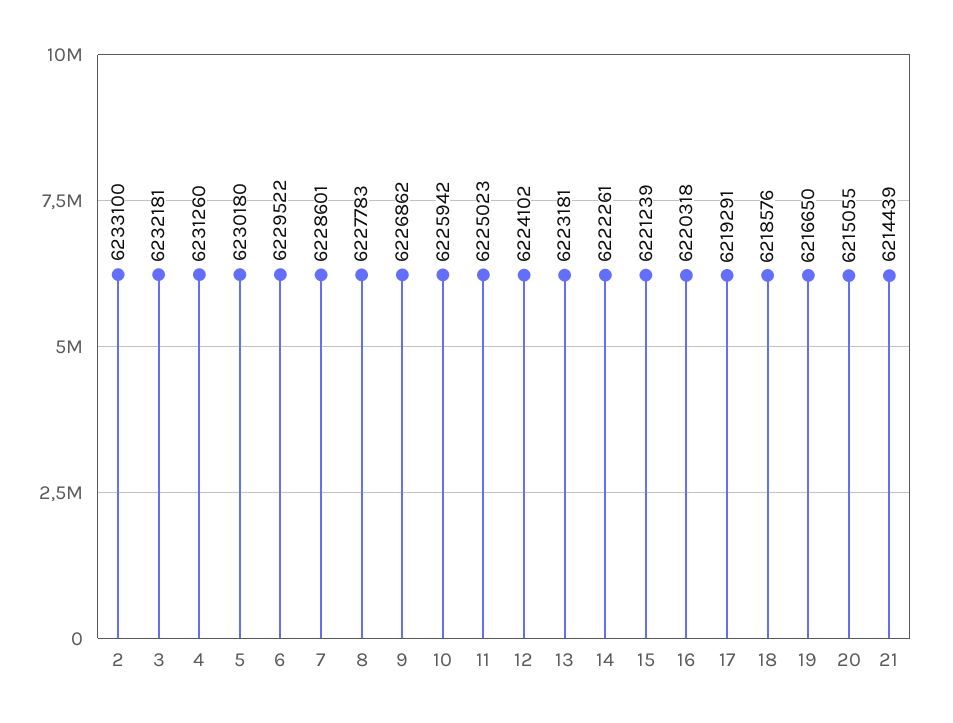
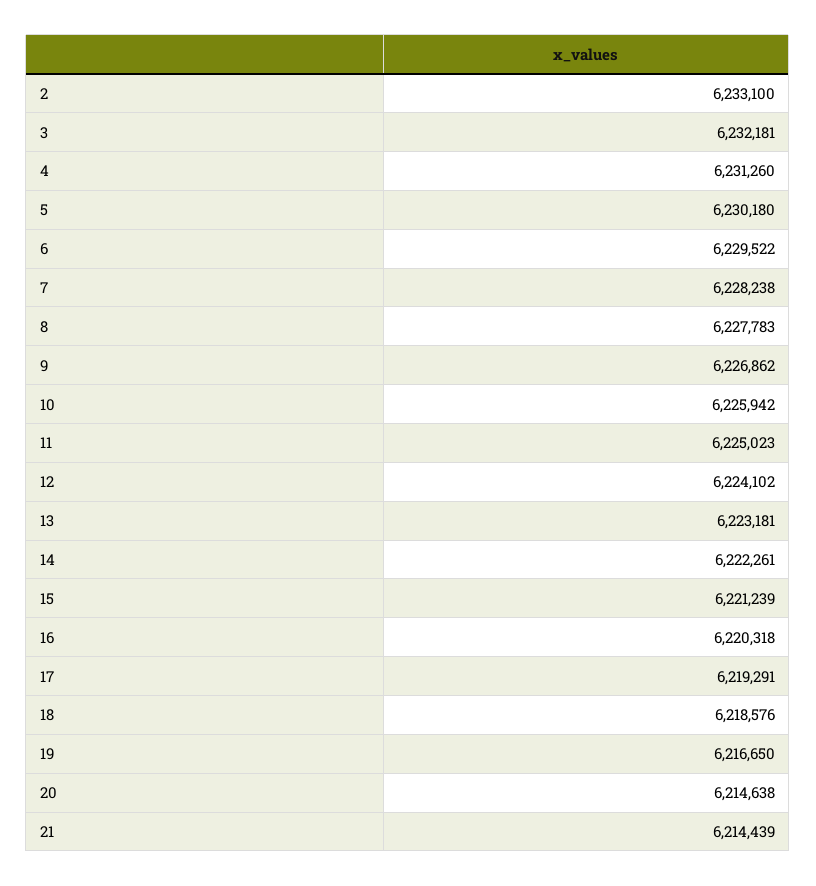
  {
    "2": 6233100,
    "3": 6232181,
    "4": 6231260,
    "5": 6230180,
    "6": 6229522,
-   "7": 6228601,
+   "7": 6228238,
    "8": 6227783,
    "9": 6226862,
    "10": 6225942,
    "11": 6225023,
    "12": 6224102,
    "13": 6223181,
    "14": 6222261,
    "15": 6221239,
    "16": 6220318,
    "17": 6219291,
    "18": 6218576,
    "19": 6216650,
-   "20": 6215055,
+   "20": 6214638,
    "21": 6214439
  }

